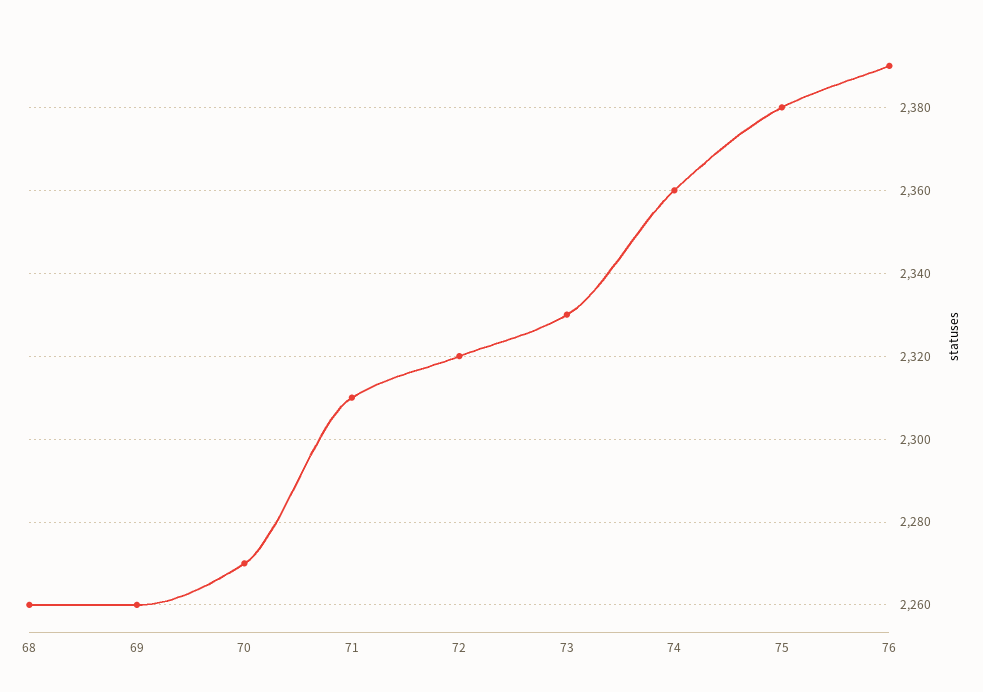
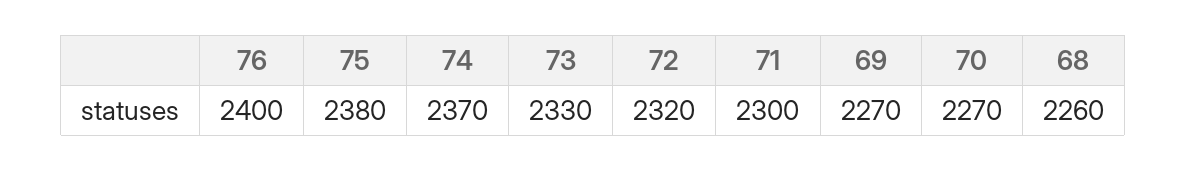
  {
    "68": 2260,
-   "69": 2260,
+   "69": 2270,
    "70": 2270,
-   "71": 2310,
+   "71": 2300,
    "72": 2320,
    "73": 2330,
-   "74": 2360,
+   "74": 2370,
    "75": 2380,
-   "76": 2390
+   "76": 2400
  }

